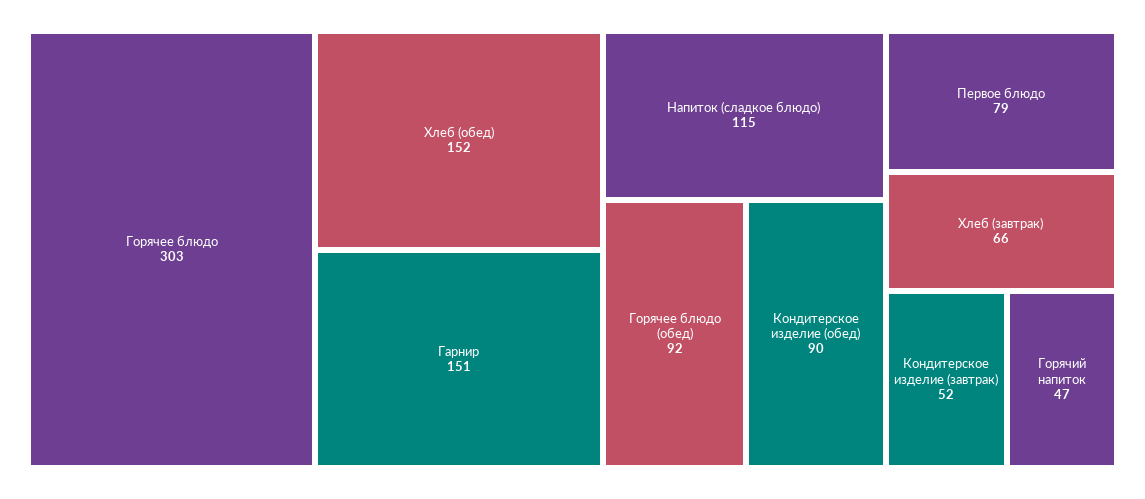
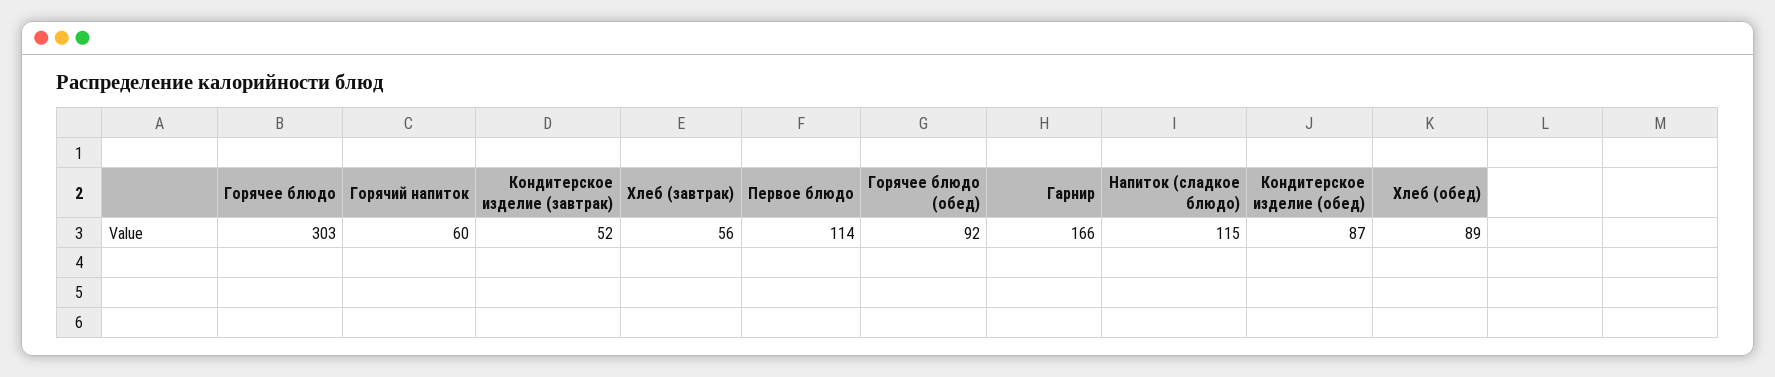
  {
    "Горячее блюдо": 303,
-   "Хлеб (обед)": 152,
+   "Хлеб (обед)": 89,
-   "Гарнир": 151,
+   "Гарнир": 166,
    "Напиток (сладкое блюдо)": 115,
    "Горячее блюдо (обед)": 92,
-   "Кондитерское изделие (обед)": 90,
+   "Кондитерское изделие (обед)": 87,
-   "Первое блюдо": 79,
+   "Первое блюдо": 114,
-   "Хлеб (завтрак)": 66,
+   "Хлеб (завтрак)": 56,
    "Кондитерское изделие (завтрак)": 52,
-   "Горячий напиток": 47
+   "Горячий напиток": 60
  }

